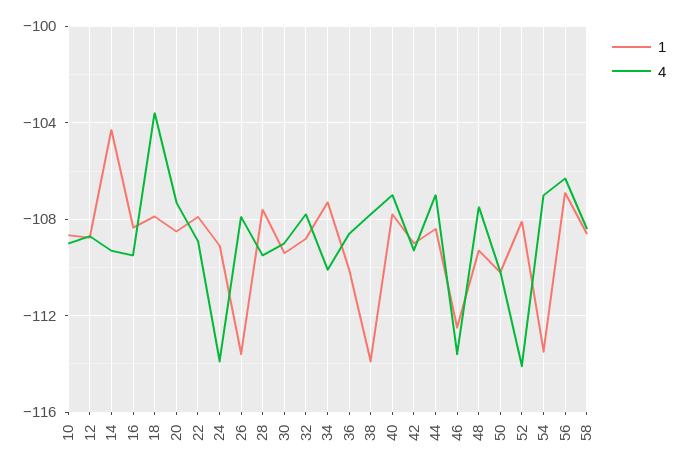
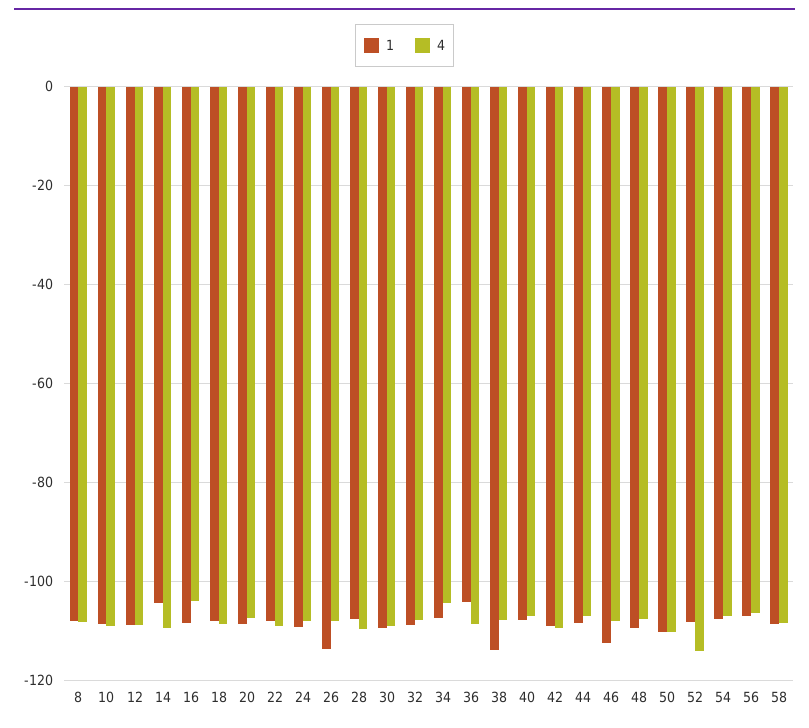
  {
    "1": {
      "10": -108.5,
      "12": -109,
      "14": -104.5,
      "16": -108.5,
      "18": -108,
      "20": -108.5,
      "22": -108,
      "24": -109,
      "26": -113.5,
      "28": -107.5,
      "30": -109.5,
      "32": -109,
      "34": -107.5,
-     "36": -110,
+     "36": -104,
      "38": -114,
      "40": -108,
      "42": -109,
      "44": -108.5,
      "46": -112.5,
      "48": -109.5,
      "50": -110,
      "52": -108,
-     "54": -113.5,
+     "54": -108,
      "56": -107,
-     "58": -108.5
+     "58": -108.5,
+     "8": -108
    },
    "4": {
      "10": -109,
      "12": -108.5,
      "14": -109.5,
-     "16": -109.5,
+     "16": -104,
-     "18": -103.5,
+     "18": -108,
      "20": -107.5,
      "22": -109,
-     "24": -114,
+     "24": -108,
      "26": -108,
      "28": -109.5,
      "30": -109,
      "32": -108,
-     "34": -110,
+     "34": -104,
      "36": -108.5,
      "38": -108,
      "40": -107,
      "42": -109.5,
      "44": -107,
-     "46": -113.5,
+     "46": -108,
      "48": -107.5,
      "50": -110,
      "52": -114,
      "54": -107,
      "56": -106.5,
-     "58": -108.5
+     "58": -108.5,
+     "8": -108
    }
  }

